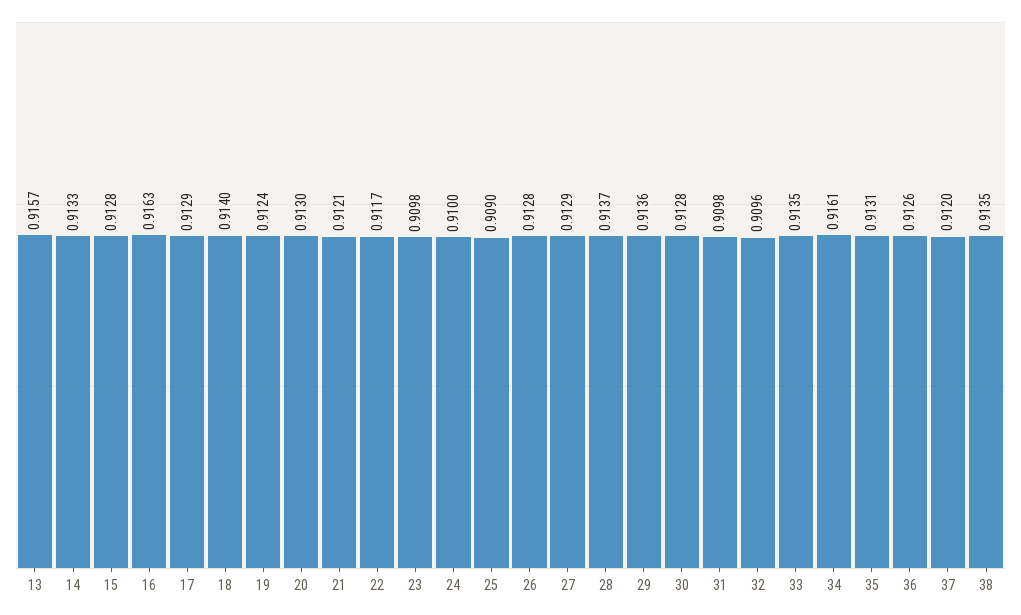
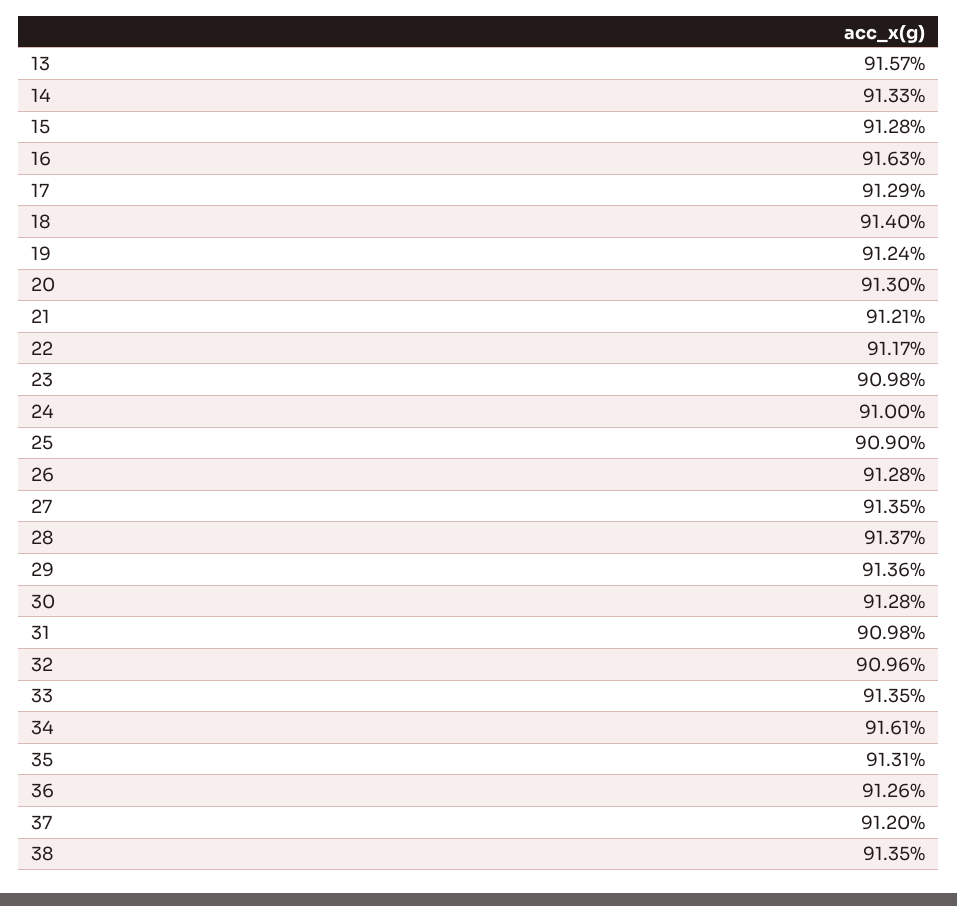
  {
    "13": 0.9157,
    "14": 0.9133,
    "15": 0.9128,
    "16": 0.9163,
    "17": 0.9129,
    "18": 0.914,
    "19": 0.9124,
    "20": 0.913,
    "21": 0.9121,
    "22": 0.9117,
    "23": 0.9098,
    "24": 0.91,
    "25": 0.909,
    "26": 0.9128,
-   "27": 0.9129,
+   "27": 0.9135,
    "28": 0.9137,
    "29": 0.9136,
    "30": 0.9128,
    "31": 0.9098,
    "32": 0.9096,
    "33": 0.9135,
    "34": 0.9161,
    "35": 0.9131,
    "36": 0.9126,
    "37": 0.912,
    "38": 0.9135
  }

